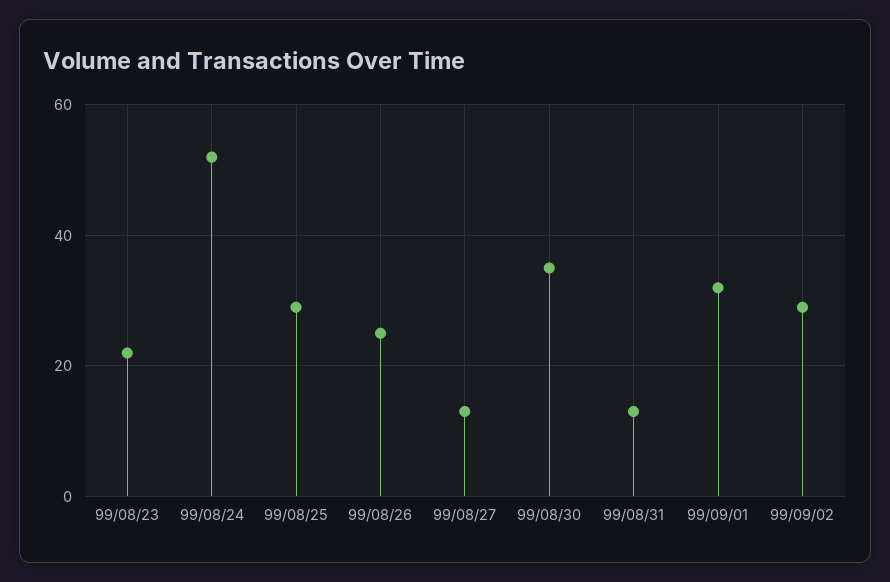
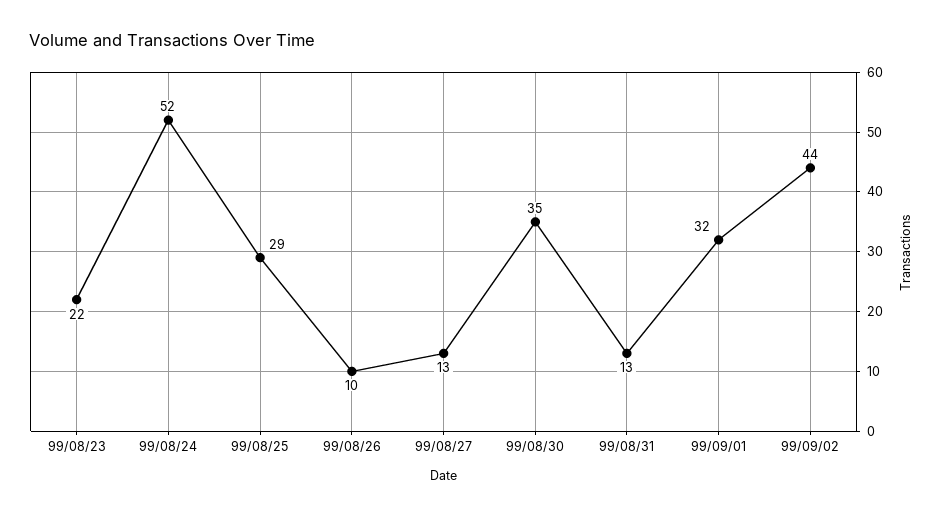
  {
    "99/08/23": 22,
    "99/08/24": 52,
    "99/08/25": 29,
-   "99/08/26": 25,
+   "99/08/26": 10,
    "99/08/27": 13,
    "99/08/30": 35,
    "99/08/31": 13,
    "99/09/01": 32,
-   "99/09/02": 30
+   "99/09/02": 44
  }

